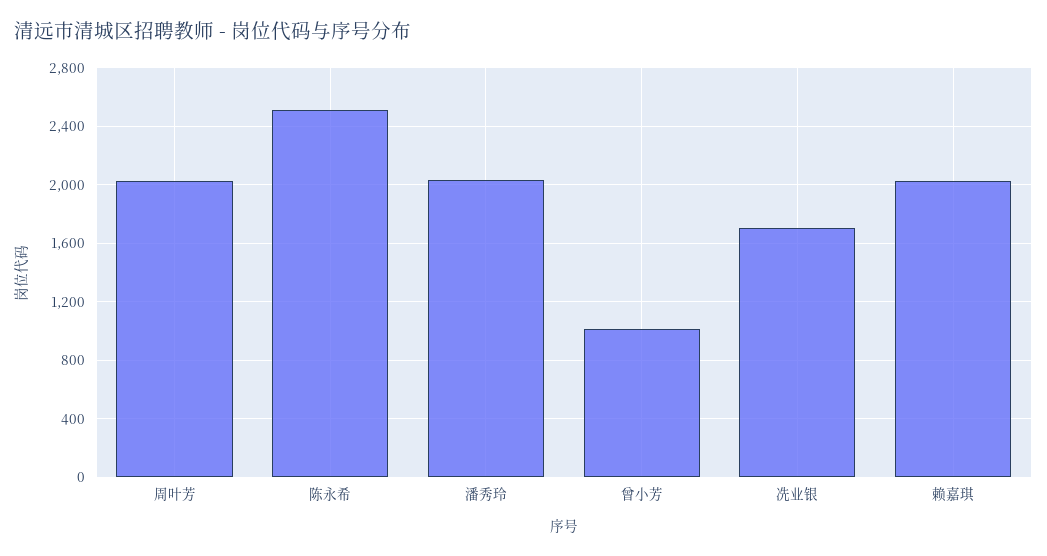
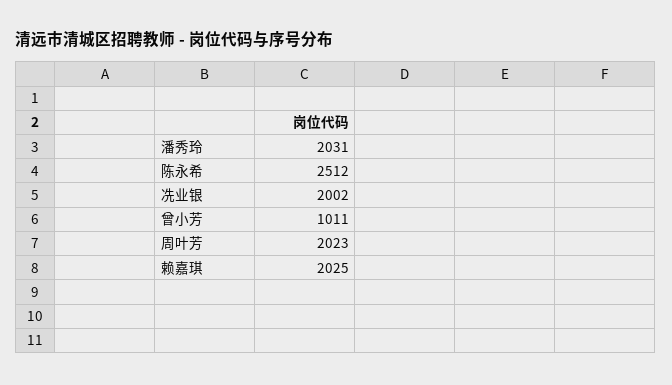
  {
    "周叶芳": 2023,
    "陈永希": 2512,
    "潘秀玲": 2031,
    "曾小芳": 1011,
-   "冼业银": 1700,
+   "冼业银": 2002,
    "赖嘉琪": 2025
  }

